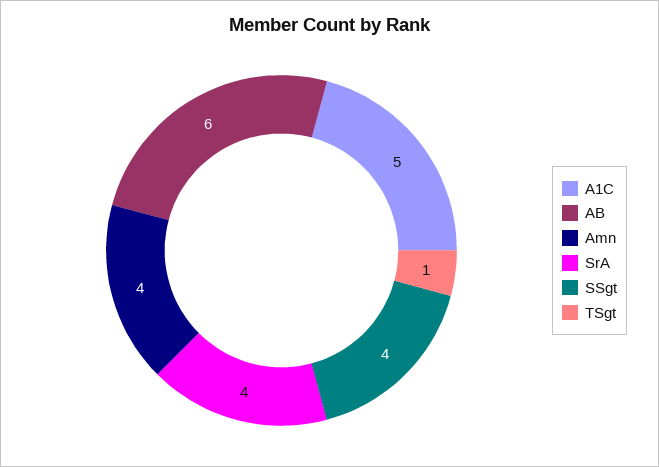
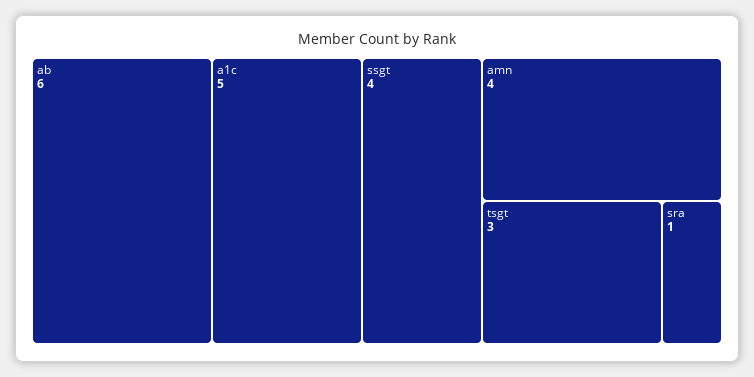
  {
    "A1C": 5,
    "AB": 6,
    "Amn": 4,
-   "SrA": 4,
+   "SrA": 1,
    "SSgt": 4,
-   "TSgt": 1
+   "TSgt": 3
  }

